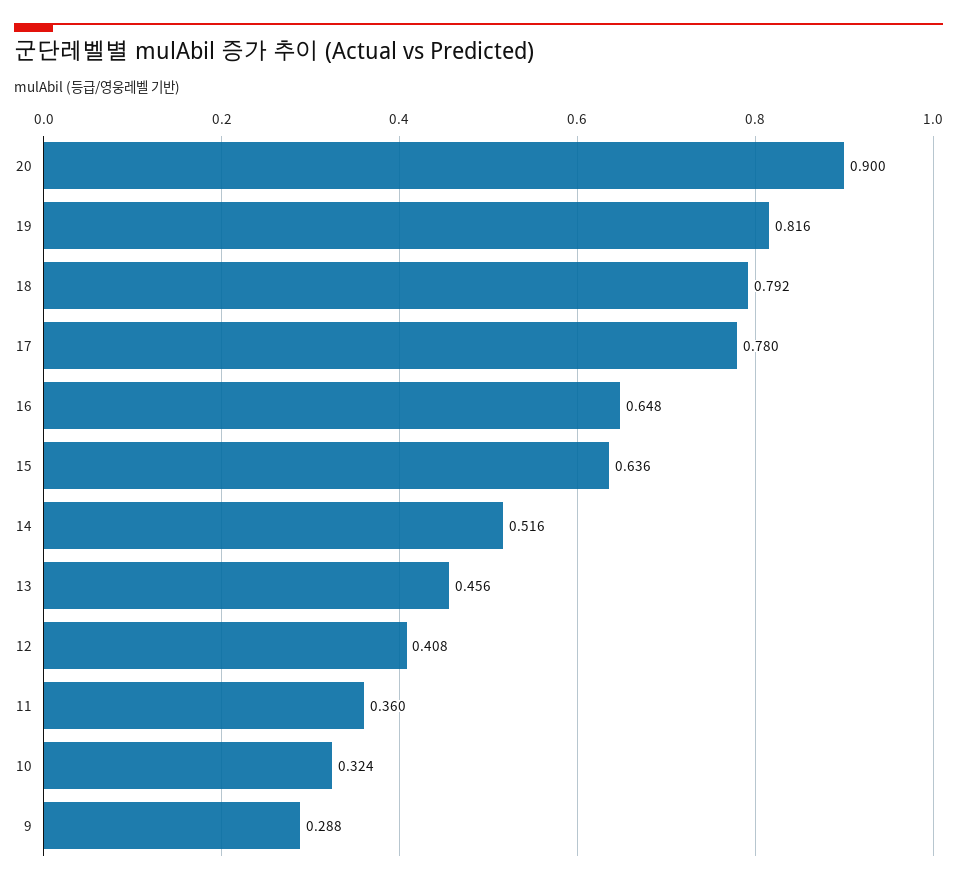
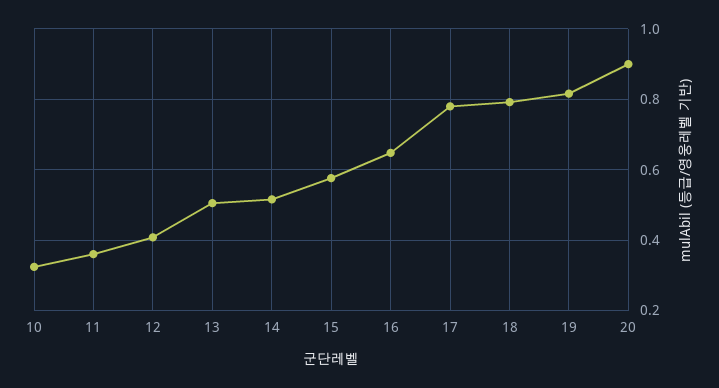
  {
    "20": 0.9,
    "19": 0.816,
    "18": 0.792,
    "17": 0.78,
    "16": 0.648,
-   "15": 0.636,
+   "15": 0.58,
    "14": 0.516,
-   "13": 0.456,
+   "13": 0.5,
    "12": 0.408,
    "11": 0.36,
-   "10": 0.324,
+   "10": 0.324
-   "9": 0.288
  }

